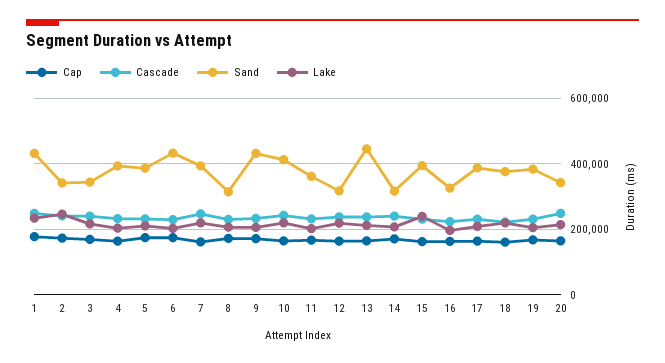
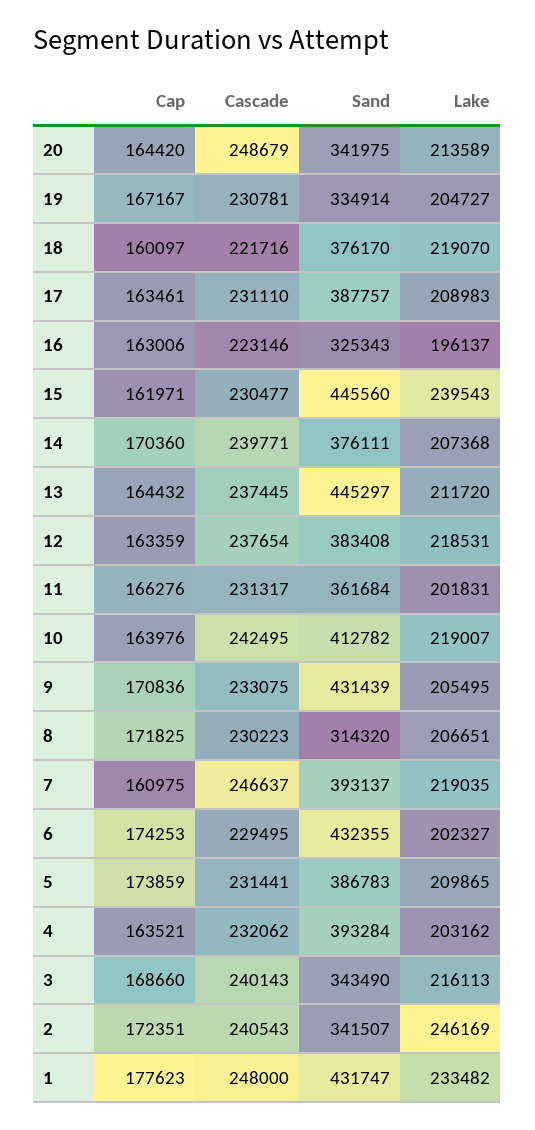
  {
    "Cap": {
      "1": 177623,
      "2": 172351,
      "3": 168660,
      "4": 163521,
      "5": 173859,
      "6": 174253,
      "7": 160975,
      "8": 171825,
      "9": 170836,
      "10": 163976,
      "11": 166276,
      "12": 163359,
      "13": 164432,
      "14": 170360,
      "15": 161971,
      "16": 163006,
      "17": 163461,
      "18": 160097,
      "19": 167167,
      "20": 164420
    },
    "Cascade": {
      "1": 248000,
      "2": 240543,
      "3": 240143,
      "4": 232062,
      "5": 231441,
      "6": 229495,
      "7": 246637,
      "8": 230223,
      "9": 233075,
      "10": 242495,
      "11": 231317,
      "12": 237654,
      "13": 237445,
      "14": 239771,
      "15": 230477,
      "16": 223146,
      "17": 231110,
      "18": 221716,
      "19": 230781,
      "20": 248679
    },
    "Sand": {
      "1": 431747,
      "2": 341507,
      "3": 343490,
      "4": 393284,
      "5": 386783,
      "6": 432355,
      "7": 393137,
      "8": 314320,
      "9": 431439,
      "10": 412782,
      "11": 361684,
-     "12": 320000,
+     "12": 383408,
      "13": 445297,
-     "14": 320000,
+     "14": 376111,
-     "15": 400000,
+     "15": 445560,
      "16": 325343,
      "17": 387757,
      "18": 376170,
-     "19": 380000,
+     "19": 334914,
      "20": 341975
    },
    "Lake": {
      "1": 233482,
      "2": 246169,
      "3": 216113,
      "4": 203162,
      "5": 209865,
      "6": 202327,
      "7": 219035,
      "8": 206651,
      "9": 205495,
      "10": 219007,
      "11": 201831,
      "12": 218531,
      "13": 211720,
      "14": 207368,
      "15": 239543,
      "16": 196137,
      "17": 208983,
      "18": 219070,
      "19": 204727,
      "20": 213589
    }
  }

